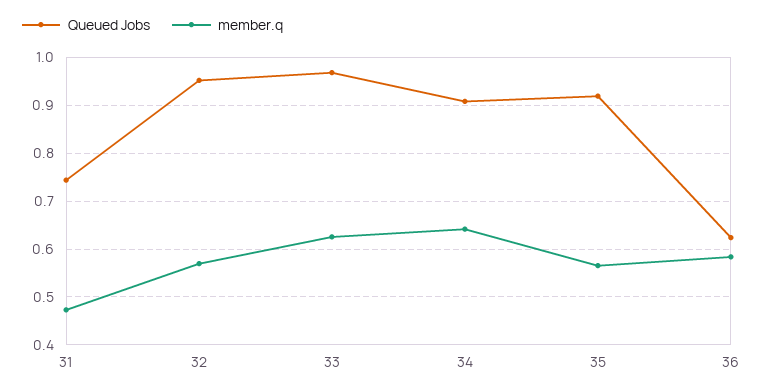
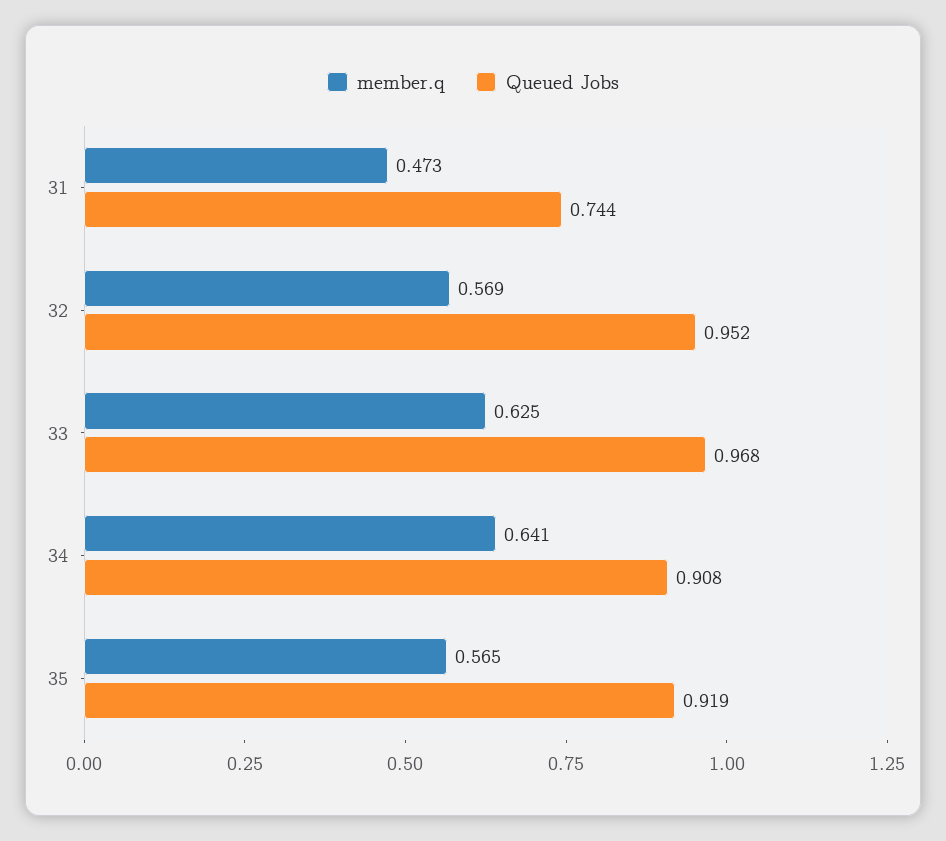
  {
    "Queued Jobs": {
      "31": 0.744,
      "32": 0.952,
      "33": 0.968,
      "34": 0.908,
-     "35": 0.919,
+     "35": 0.919
-     "36": 0.62
    },
    "member.q": {
      "31": 0.473,
      "32": 0.569,
      "33": 0.625,
      "34": 0.641,
-     "35": 0.565,
+     "35": 0.565
-     "36": 0.58
    }
  }

